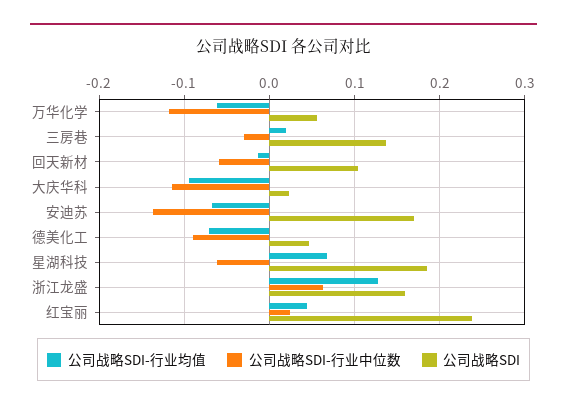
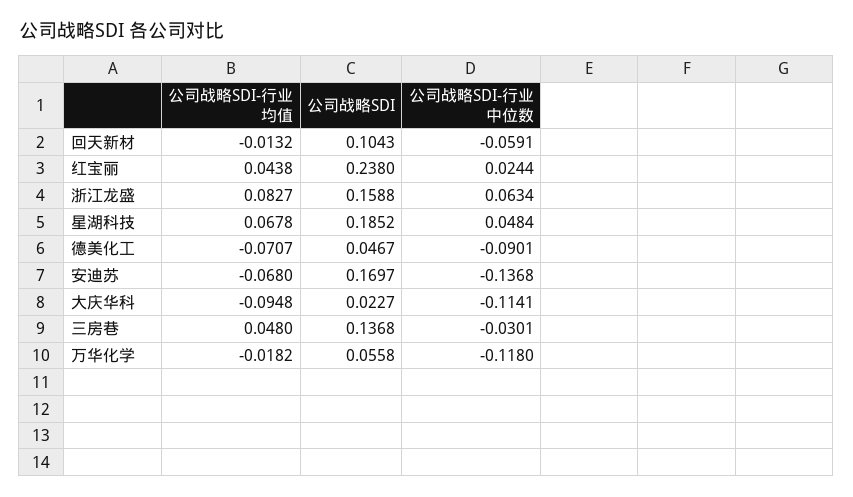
  {
    "公司战略SDI-行业均值": {
-     "万华化学": -0.06,
+     "万华化学": -0.0182,
-     "三房巷": 0.02,
+     "三房巷": 0.048,
      "回天新材": -0.0132,
      "大庆华科": -0.0948,
      "安迪苏": -0.068,
      "德美化工": -0.0707,
      "星湖科技": 0.0678,
-     "浙江龙盛": 0.13,
+     "浙江龙盛": 0.0827,
      "红宝丽": 0.0438
    },
    "公司战略SDI-行业中位数": {
      "万华化学": -0.118,
      "三房巷": -0.0301,
      "回天新材": -0.0591,
      "大庆华科": -0.1141,
      "安迪苏": -0.1368,
      "德美化工": -0.0901,
-     "星湖科技": -0.06,
+     "星湖科技": 0.0484,
      "浙江龙盛": 0.0634,
      "红宝丽": 0.0244
    },
    "公司战略SDI": {
      "万华化学": 0.0558,
      "三房巷": 0.1368,
      "回天新材": 0.1043,
      "大庆华科": 0.0227,
      "安迪苏": 0.1697,
      "德美化工": 0.0467,
      "星湖科技": 0.1852,
      "浙江龙盛": 0.1588,
      "红宝丽": 0.238
    }
  }

